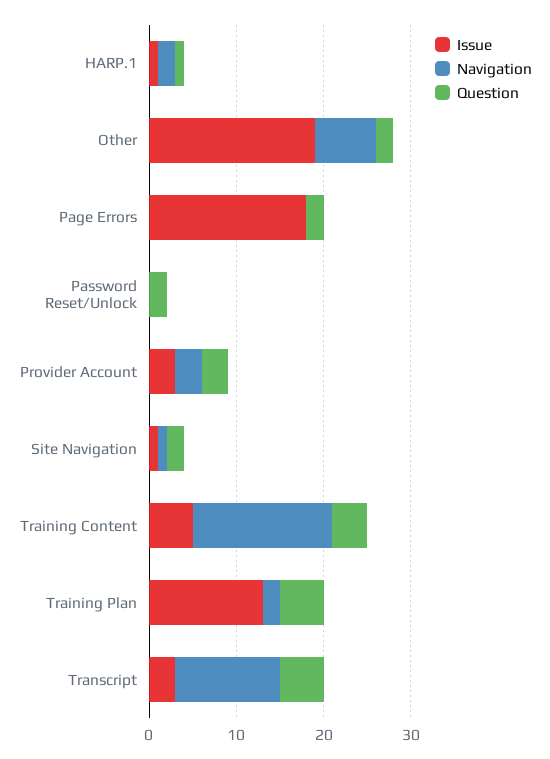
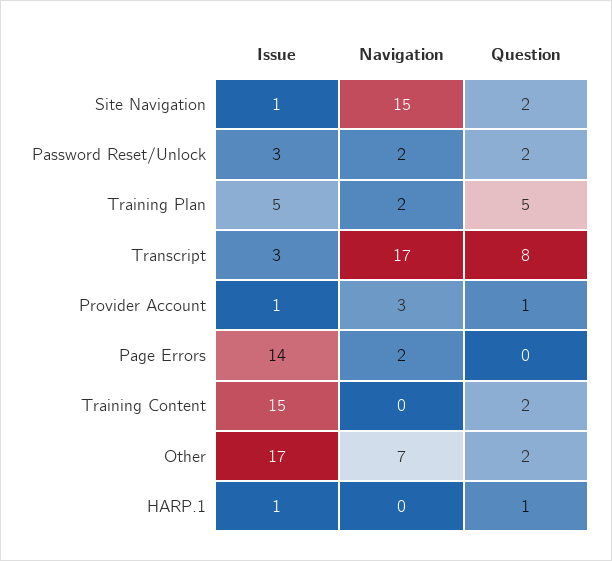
  {
    "Issue": {
      "HARP.1": 1,
-     "Other": 19,
+     "Other": 17,
-     "Page Errors": 18,
+     "Page Errors": 14,
-     "Password Reset/Unlock": 0,
+     "Password Reset/Unlock": 3,
-     "Provider Account": 3,
+     "Provider Account": 1,
      "Site Navigation": 1,
-     "Training Content": 5,
+     "Training Content": 15,
-     "Training Plan": 13,
+     "Training Plan": 5,
      "Transcript": 3
    },
    "Navigation": {
-     "HARP.1": 2,
+     "HARP.1": 0,
      "Other": 7,
-     "Page Errors": 0,
+     "Page Errors": 2,
-     "Password Reset/Unlock": 0,
+     "Password Reset/Unlock": 2,
      "Provider Account": 3,
-     "Site Navigation": 1,
+     "Site Navigation": 15,
-     "Training Content": 16,
+     "Training Content": 0,
      "Training Plan": 2,
-     "Transcript": 12
+     "Transcript": 17
    },
    "Question": {
      "HARP.1": 1,
      "Other": 2,
-     "Page Errors": 2,
+     "Page Errors": 0,
      "Password Reset/Unlock": 2,
-     "Provider Account": 3,
+     "Provider Account": 1,
      "Site Navigation": 2,
-     "Training Content": 4,
+     "Training Content": 2,
      "Training Plan": 5,
-     "Transcript": 5
+     "Transcript": 8
    }
  }

